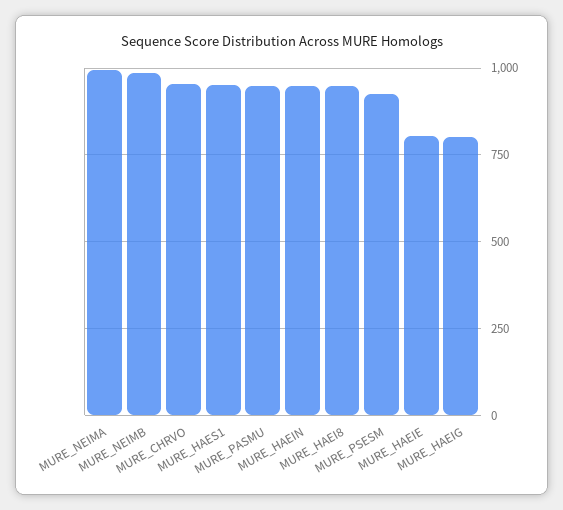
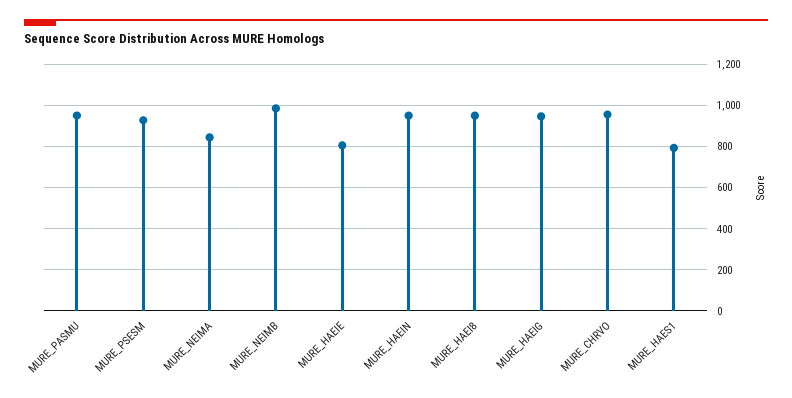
  {
-   "MURE_NEIMA": 1000,
+   "MURE_NEIMA": 850,
    "MURE_NEIMB": 975,
    "MURE_CHRVO": 950,
-   "MURE_HAES1": 950,
+   "MURE_HAES1": 800,
    "MURE_PASMU": 950,
    "MURE_HAEIN": 950,
    "MURE_HAEI8": 950,
    "MURE_PSESM": 925,
    "MURE_HAEIE": 800,
-   "MURE_HAEIG": 800
+   "MURE_HAEIG": 950
  }

